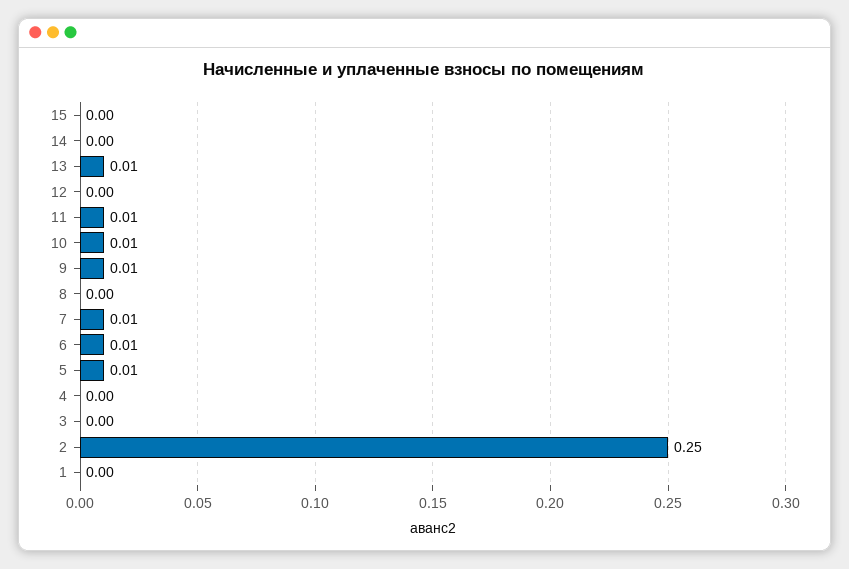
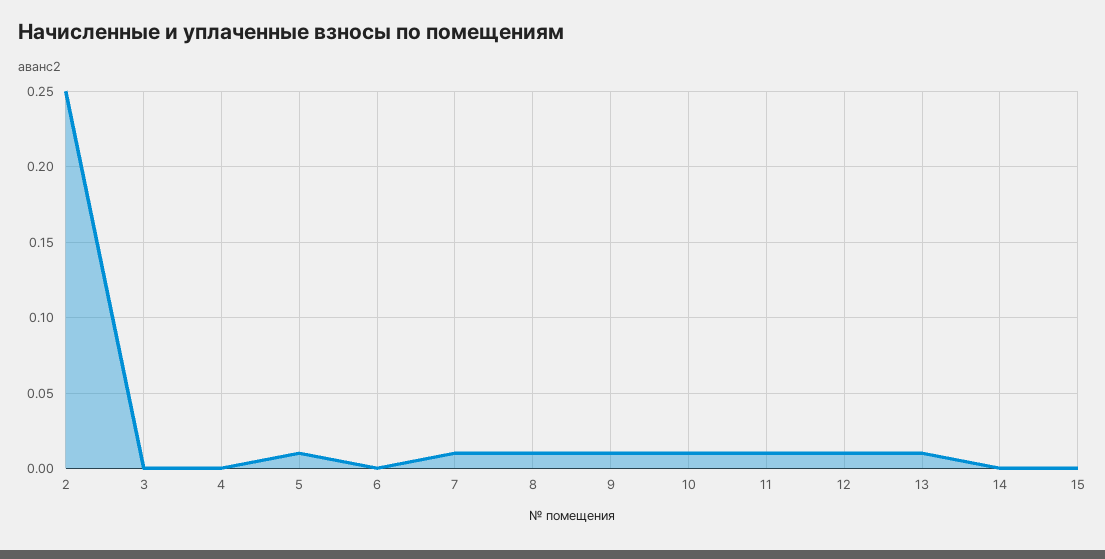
  {
    "15": 0,
    "14": 0,
    "13": 0.01,
-   "12": 0,
+   "12": 0.01,
    "11": 0.01,
    "10": 0.01,
    "9": 0.01,
-   "8": 0,
+   "8": 0.01,
    "7": 0.01,
-   "6": 0.01,
+   "6": 0,
    "5": 0.01,
    "4": 0,
    "3": 0,
-   "2": 0.25,
+   "2": 0.25
-   "1": 0
  }

